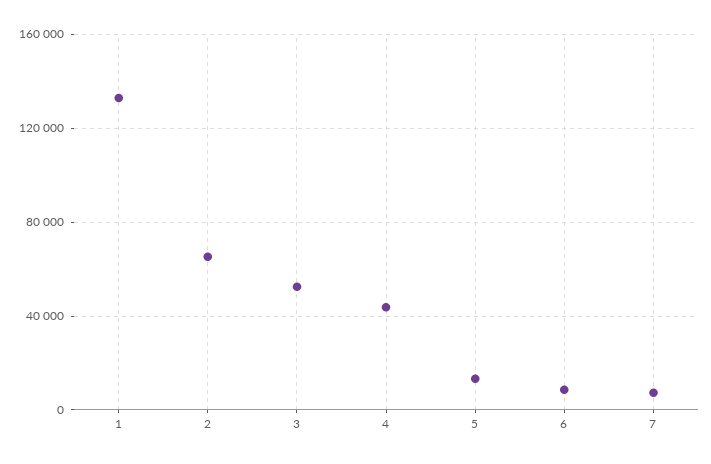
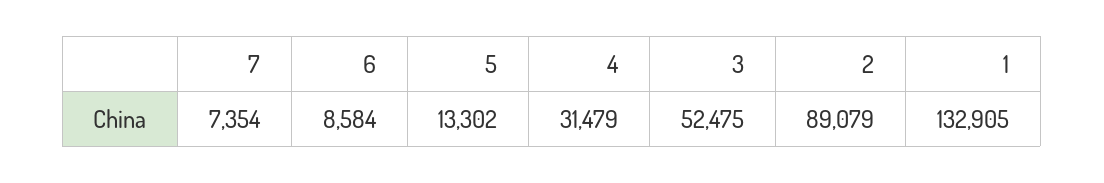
  {
    "1": 132905,
-   "2": 65000,
+   "2": 89079,
    "3": 52475,
-   "4": 45000,
+   "4": 31479,
    "5": 13302,
    "6": 8584,
    "7": 7354
  }

